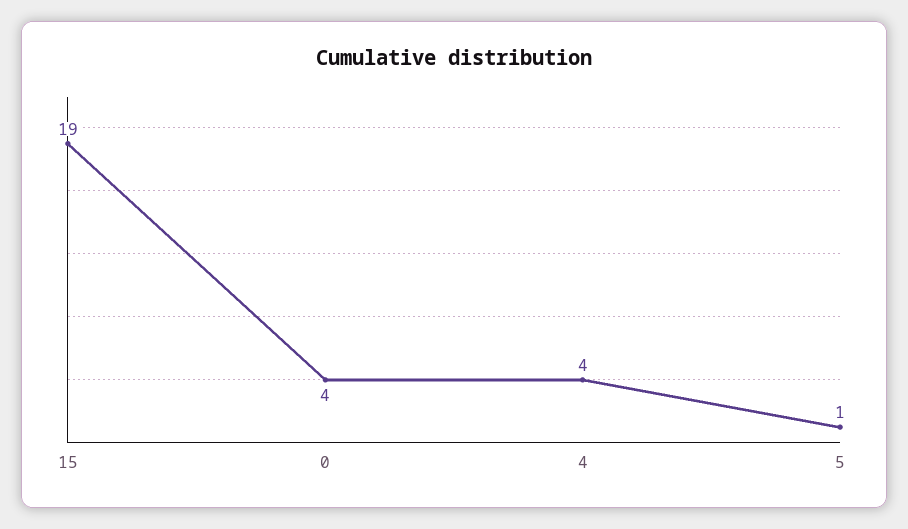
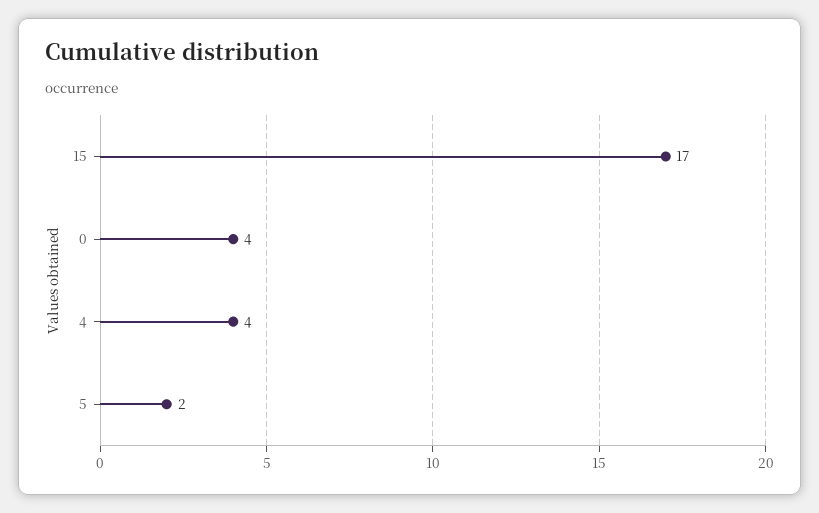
  {
-   "15": 19,
+   "15": 17,
    "0": 4,
    "4": 4,
-   "5": 1
+   "5": 2
  }

